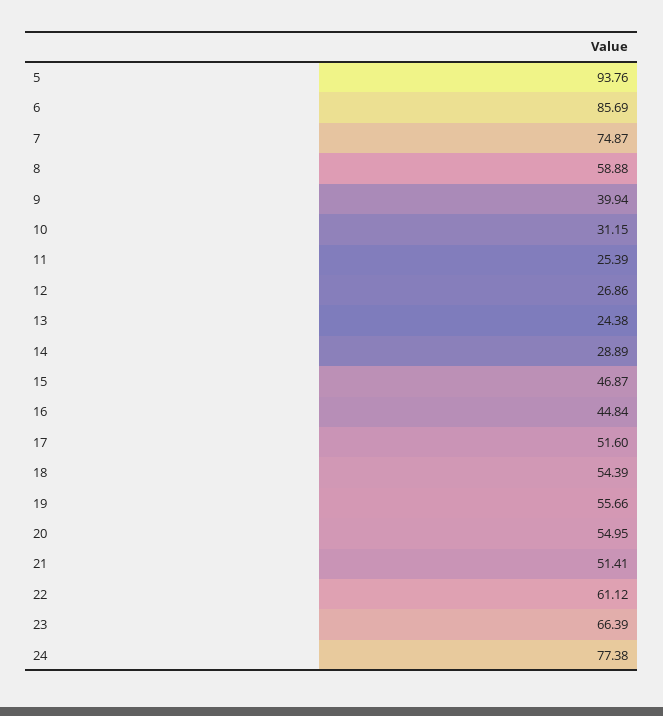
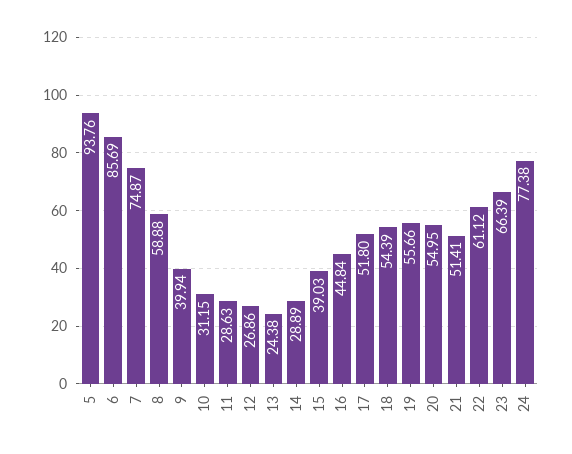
  {
    "5": 93.76,
    "6": 85.69,
    "7": 74.87,
    "8": 58.88,
    "9": 39.94,
    "10": 31.15,
-   "11": 25.39,
+   "11": 28.63,
    "12": 26.86,
    "13": 24.38,
    "14": 28.89,
-   "15": 46.87,
+   "15": 39.03,
    "16": 44.84,
-   "17": 51.6,
+   "17": 51.8,
    "18": 54.39,
    "19": 55.66,
    "20": 54.95,
    "21": 51.41,
    "22": 61.12,
    "23": 66.39,
    "24": 77.38
  }

